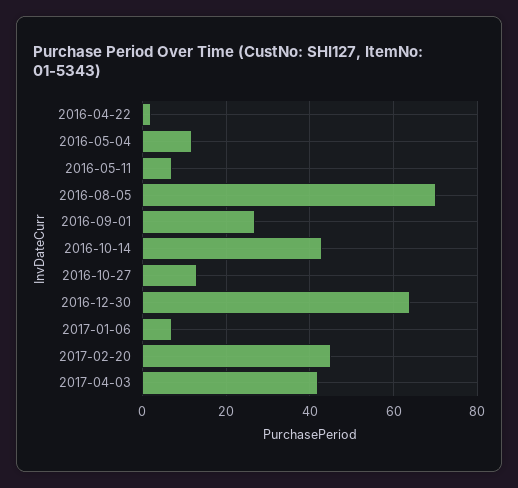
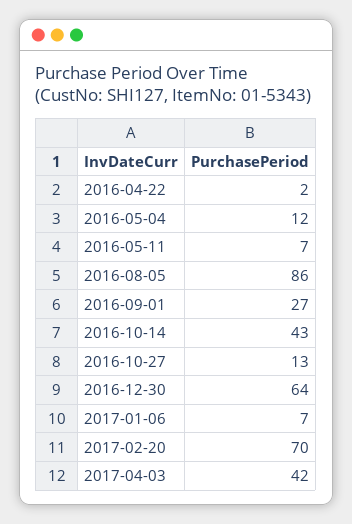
  {
    "2016-04-22": 2,
    "2016-05-04": 12,
    "2016-05-11": 7,
-   "2016-08-05": 70,
+   "2016-08-05": 86,
    "2016-09-01": 27,
    "2016-10-14": 43,
    "2016-10-27": 13,
    "2016-12-30": 64,
    "2017-01-06": 7,
-   "2017-02-20": 45,
+   "2017-02-20": 70,
    "2017-04-03": 42
  }

